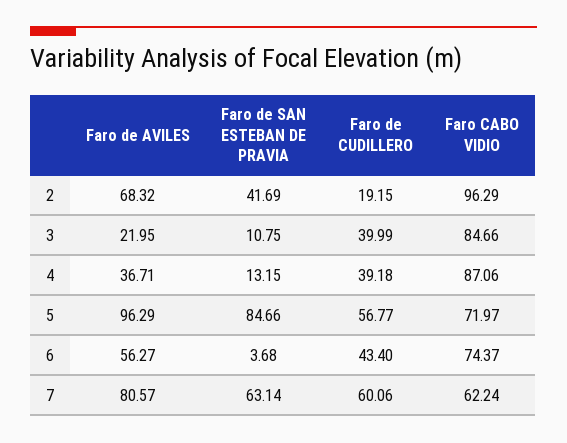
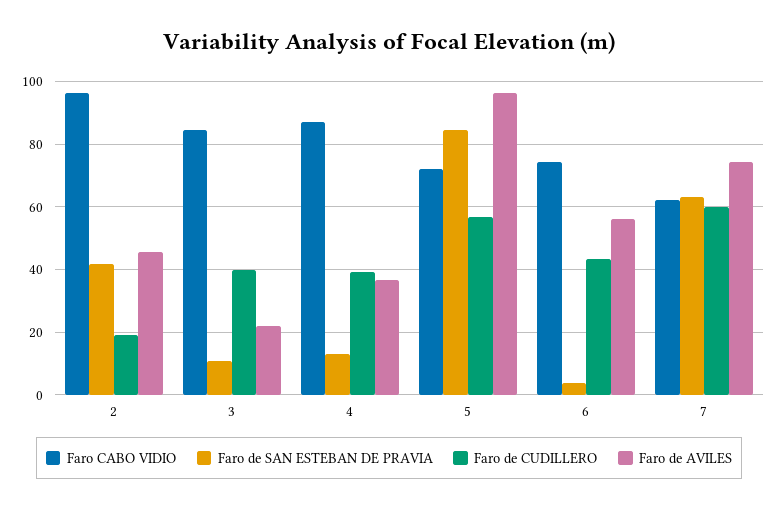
  {
    "Faro de AVILES": {
-     "2": 68.32,
+     "2": 46,
      "3": 21.95,
      "4": 36.71,
      "5": 96.29,
      "6": 56.27,
-     "7": 80.57
+     "7": 74
    },
    "Faro de SAN ESTEBAN DE PRAVIA": {
      "2": 41.69,
      "3": 10.75,
      "4": 13.15,
      "5": 84.66,
      "6": 3.68,
      "7": 63.14
    },
    "Faro de CUDILLERO": {
      "2": 19.15,
      "3": 39.99,
      "4": 39.18,
      "5": 56.77,
      "6": 43.4,
      "7": 60.06
    },
    "Faro CABO VIDIO": {
      "2": 96.29,
      "3": 84.66,
      "4": 87.06,
      "5": 71.97,
      "6": 74.37,
      "7": 62.24
    }
  }

